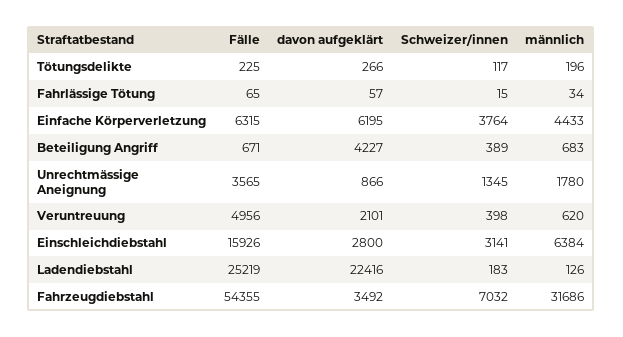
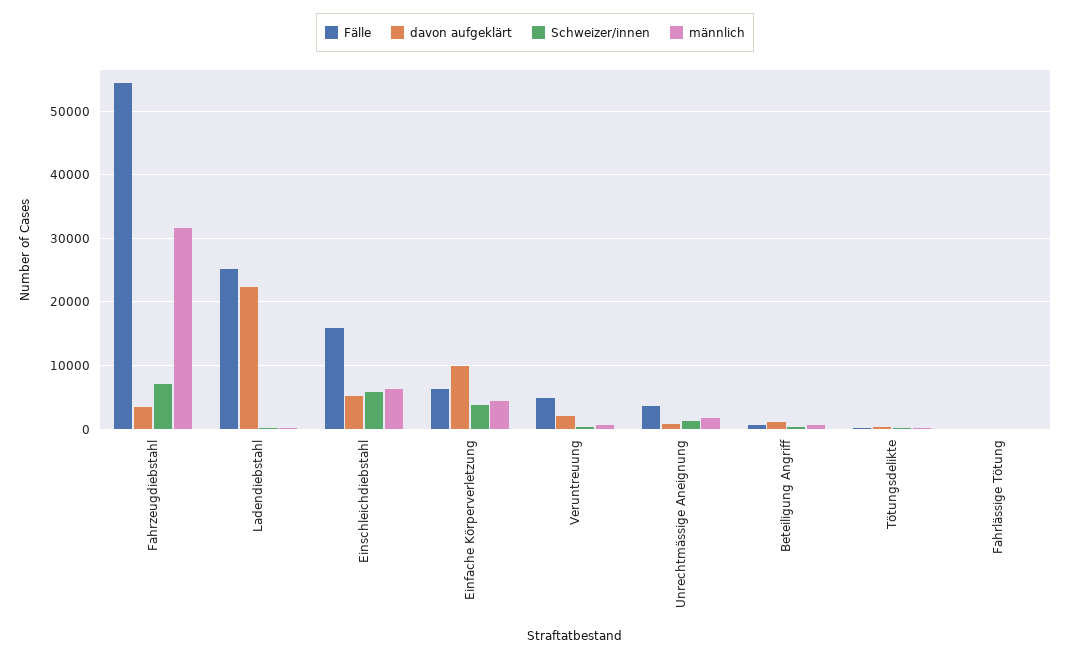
  {
    "Fälle": {
      "Tötungsdelikte": 225,
      "Fahrlässige Tötung": 65,
      "Einfache Körperverletzung": 6315,
      "Beteiligung Angriff": 671,
      "Unrechtmässige Aneignung": 3565,
      "Veruntreuung": 4956,
      "Einschleichdiebstahl": 15926,
      "Ladendiebstahl": 25219,
      "Fahrzeugdiebstahl": 54355
    },
    "davon aufgeklärt": {
      "Tötungsdelikte": 266,
      "Fahrlässige Tötung": 57,
-     "Einfache Körperverletzung": 6195,
+     "Einfache Körperverletzung": 10000,
-     "Beteiligung Angriff": 4227,
+     "Beteiligung Angriff": 1000,
      "Unrechtmässige Aneignung": 866,
      "Veruntreuung": 2101,
-     "Einschleichdiebstahl": 2800,
+     "Einschleichdiebstahl": 5000,
      "Ladendiebstahl": 22416,
      "Fahrzeugdiebstahl": 3492
    },
    "Schweizer/innen": {
      "Tötungsdelikte": 117,
      "Fahrlässige Tötung": 15,
      "Einfache Körperverletzung": 3764,
      "Beteiligung Angriff": 389,
      "Unrechtmässige Aneignung": 1345,
      "Veruntreuung": 398,
-     "Einschleichdiebstahl": 3141,
+     "Einschleichdiebstahl": 6000,
      "Ladendiebstahl": 183,
      "Fahrzeugdiebstahl": 7032
    },
    "männlich": {
      "Tötungsdelikte": 196,
      "Fahrlässige Tötung": 34,
      "Einfache Körperverletzung": 4433,
      "Beteiligung Angriff": 683,
      "Unrechtmässige Aneignung": 1780,
      "Veruntreuung": 620,
      "Einschleichdiebstahl": 6384,
      "Ladendiebstahl": 126,
      "Fahrzeugdiebstahl": 31686
    }
  }

